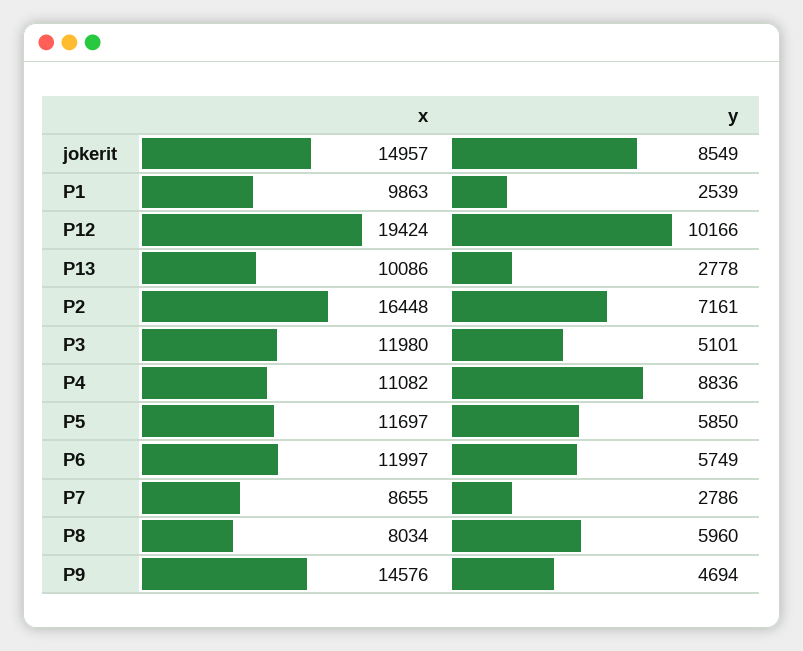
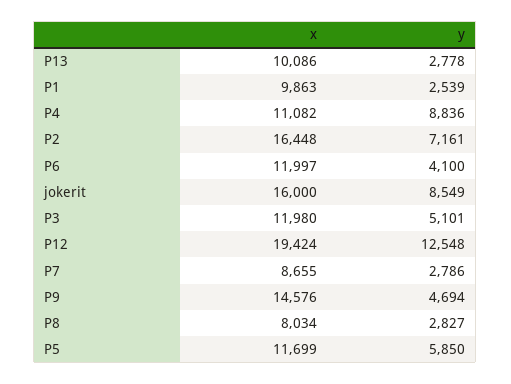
  {
    "x": {
-     "jokerit": 14957,
+     "jokerit": 16000,
      "P1": 9863,
      "P12": 19424,
      "P13": 10086,
      "P2": 16448,
      "P3": 11980,
      "P4": 11082,
-     "P5": 11697,
+     "P5": 11699,
      "P6": 11997,
      "P7": 8655,
      "P8": 8034,
      "P9": 14576
    },
    "y": {
      "jokerit": 8549,
      "P1": 2539,
-     "P12": 10166,
+     "P12": 12548,
      "P13": 2778,
      "P2": 7161,
      "P3": 5101,
      "P4": 8836,
      "P5": 5850,
-     "P6": 5749,
+     "P6": 4100,
      "P7": 2786,
-     "P8": 5960,
+     "P8": 2827,
      "P9": 4694
    }
  }

